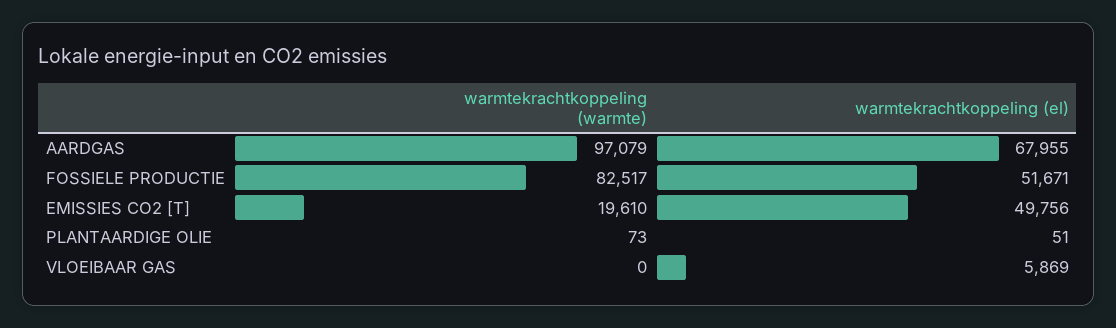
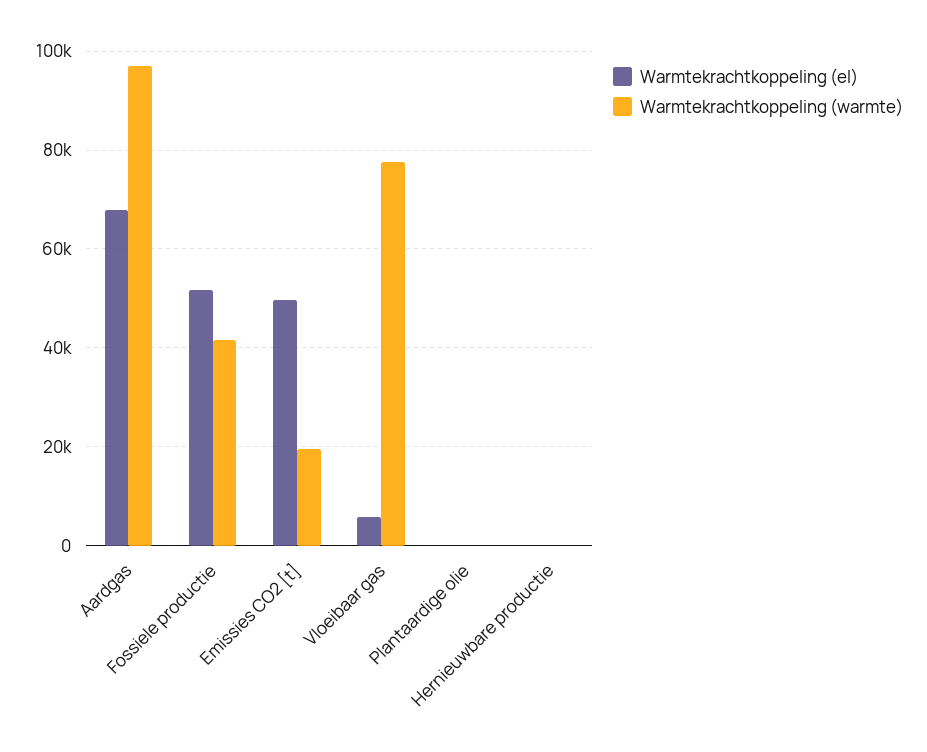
  {
    "warmtekrachtkoppeling (warmte)": {
      "AARDGAS": 97079,
-     "FOSSIELE PRODUCTIE": 82517,
+     "FOSSIELE PRODUCTIE": 42000,
      "EMISSIES CO2 [T]": 19610,
      "PLANTAARDIGE OLIE": 73,
-     "VLOEIBAAR GAS": 0
+     "VLOEIBAAR GAS": 78000,
+     "Hernieuwbare productie": 0
    },
    "warmtekrachtkoppeling (el)": {
      "AARDGAS": 67955,
      "FOSSIELE PRODUCTIE": 51671,
      "EMISSIES CO2 [T]": 49756,
      "PLANTAARDIGE OLIE": 51,
-     "VLOEIBAAR GAS": 5869
+     "VLOEIBAAR GAS": 5869,
+     "Hernieuwbare productie": 0
    }
  }

